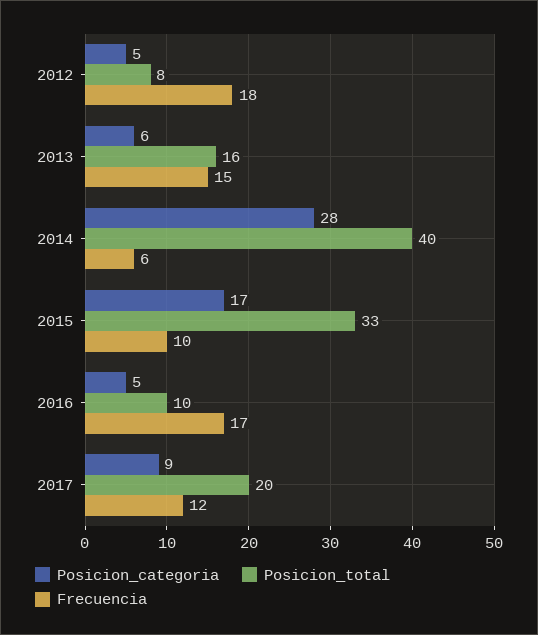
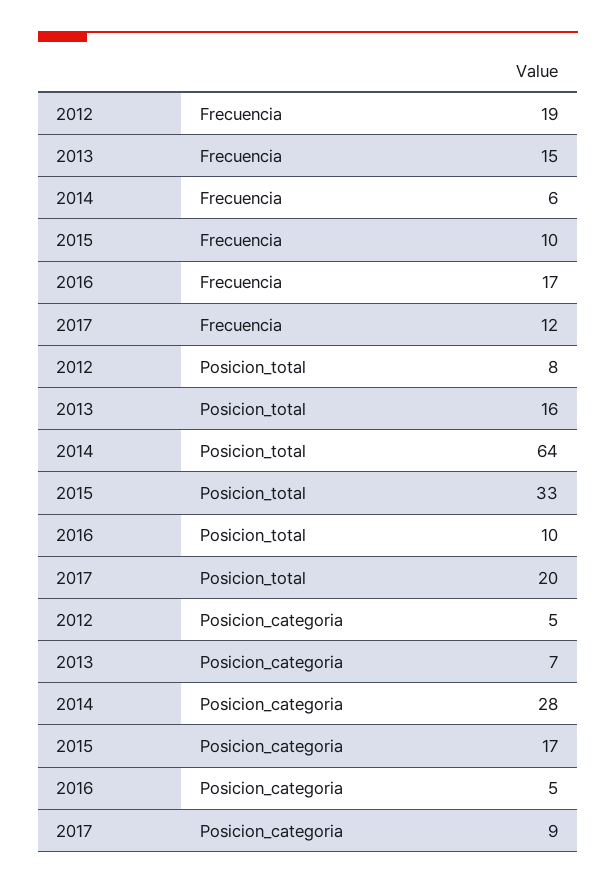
  {
    "Posicion_categoria": {
      "2012": 5,
-     "2013": 6,
+     "2013": 7,
      "2014": 28,
      "2015": 17,
      "2016": 5,
      "2017": 9
    },
    "Posicion_total": {
      "2012": 8,
      "2013": 16,
-     "2014": 40,
+     "2014": 64,
      "2015": 33,
      "2016": 10,
      "2017": 20
    },
    "Frecuencia": {
-     "2012": 18,
+     "2012": 19,
      "2013": 15,
      "2014": 6,
      "2015": 10,
      "2016": 17,
      "2017": 12
    }
  }

